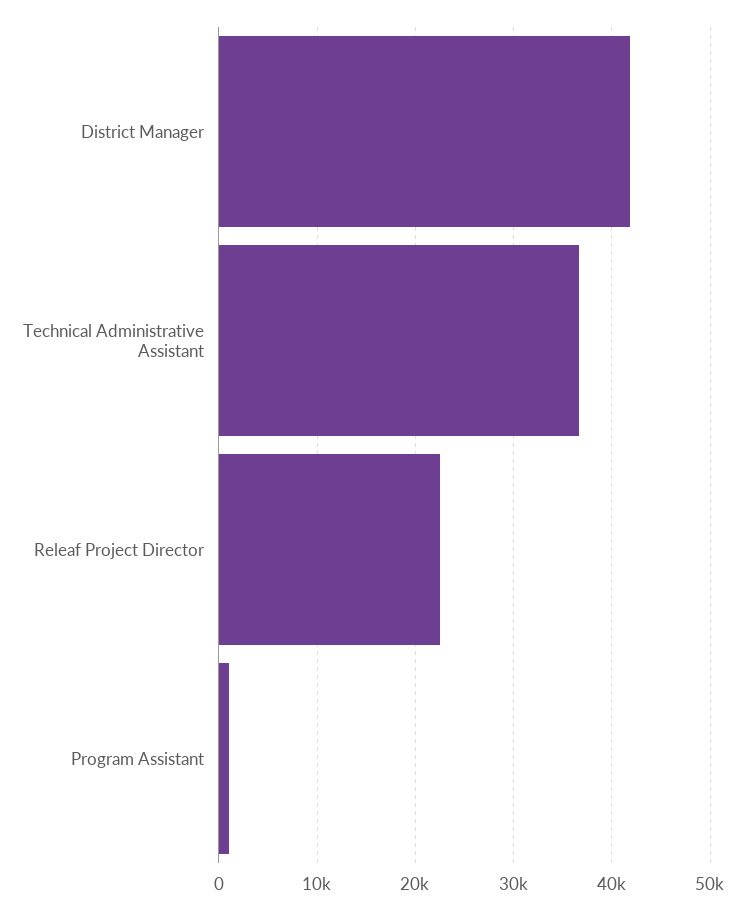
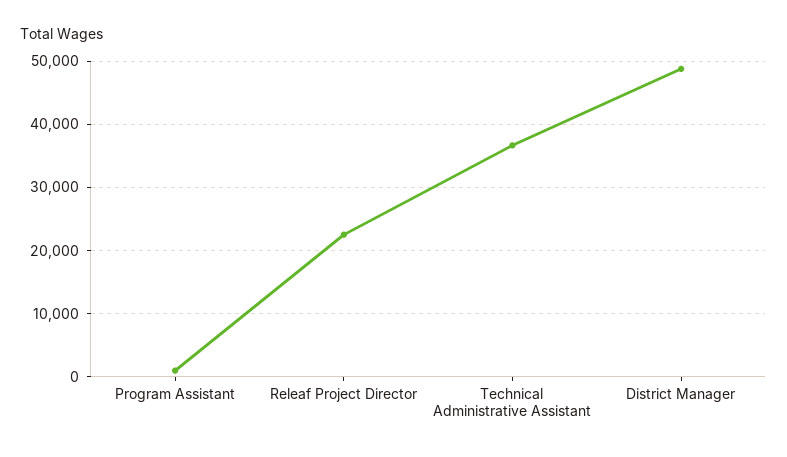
  {
-   "District Manager": 42000,
+   "District Manager": 49000,
    "Technical Administrative Assistant": 37000,
    "Releaf Project Director": 22000,
    "Program Assistant": 1000
  }

